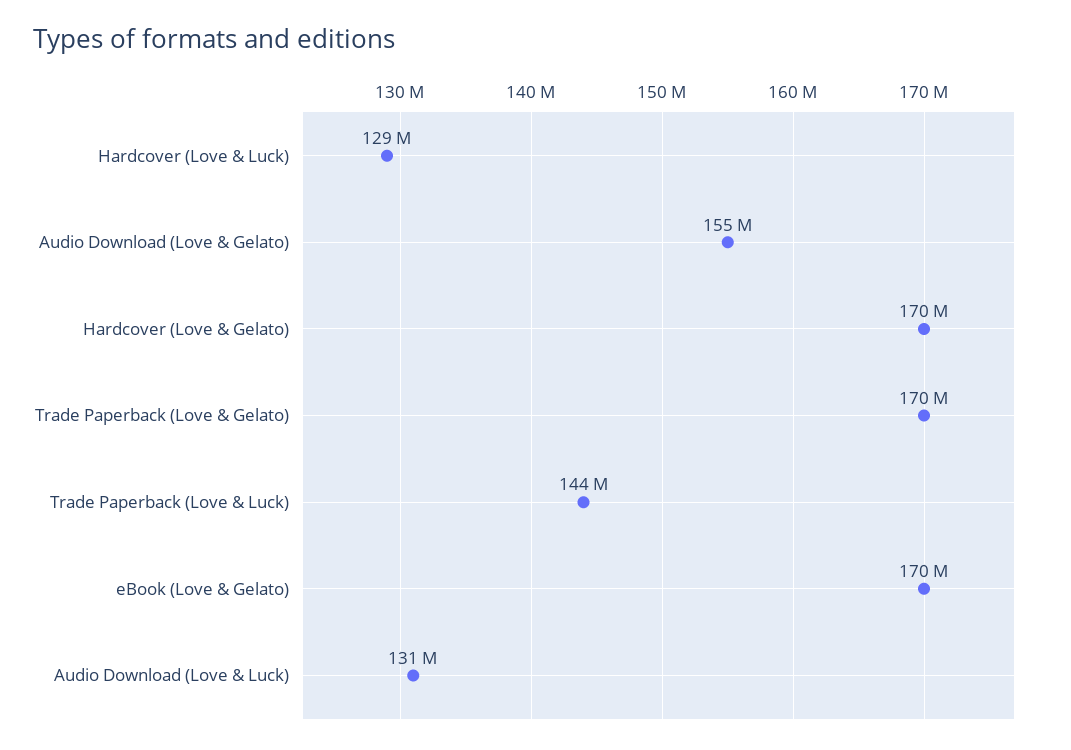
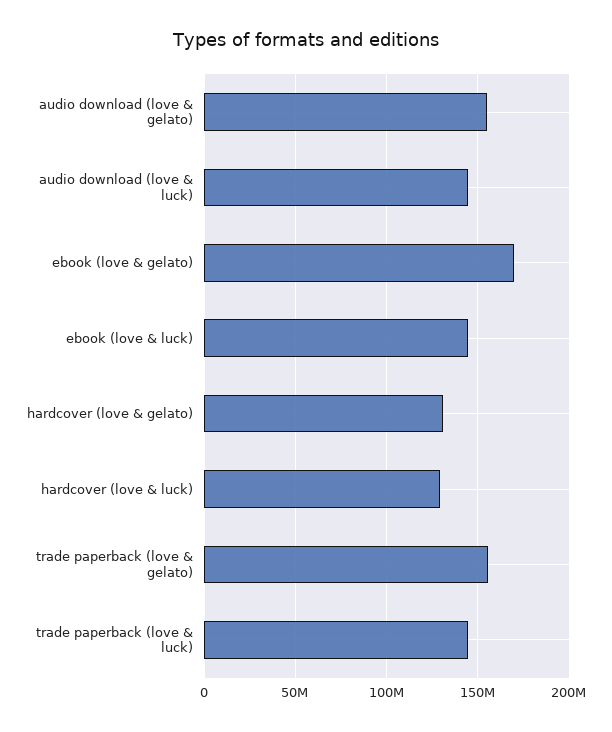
  {
    "Hardcover (Love & Luck)": 129000000,
    "Audio Download (Love & Gelato)": 155000000,
-   "Hardcover (Love & Gelato)": 170000000,
+   "Hardcover (Love & Gelato)": 130000000,
-   "Trade Paperback (Love & Gelato)": 170000000,
+   "Trade Paperback (Love & Gelato)": 155000000,
    "Trade Paperback (Love & Luck)": 144000000,
    "eBook (Love & Gelato)": 170000000,
-   "Audio Download (Love & Luck)": 131000000
+   "Audio Download (Love & Luck)": 145000000,
+   "ebook (love & luck)": 145000000
  }

